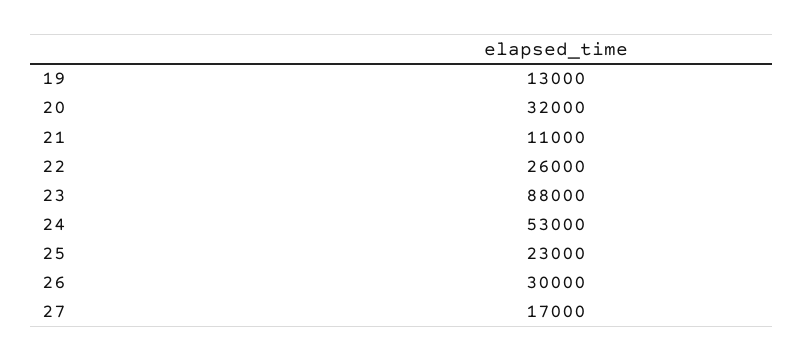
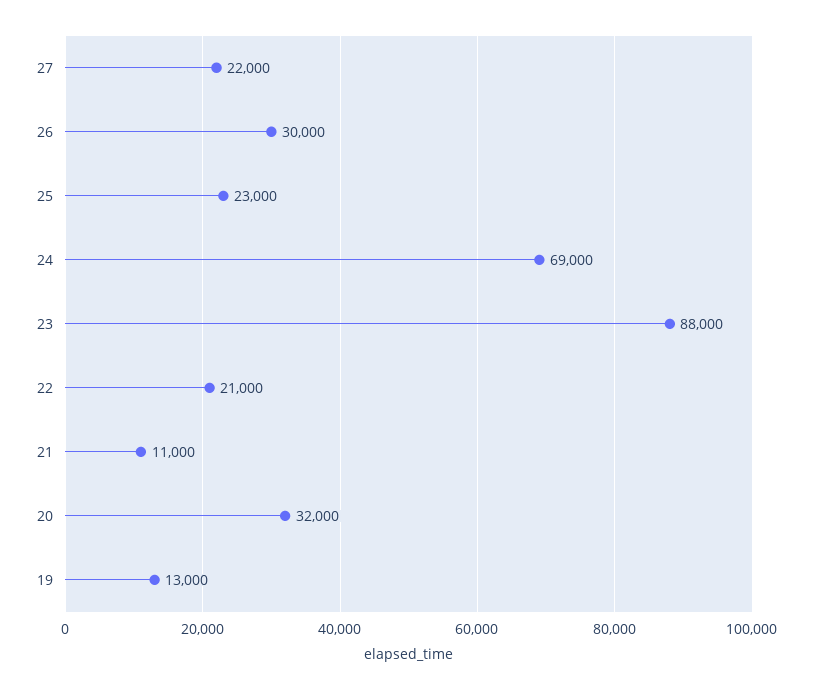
  {
    "19": 13000,
    "20": 32000,
    "21": 11000,
-   "22": 26000,
+   "22": 21000,
    "23": 88000,
-   "24": 53000,
+   "24": 69000,
    "25": 23000,
    "26": 30000,
-   "27": 17000
+   "27": 22000
  }

